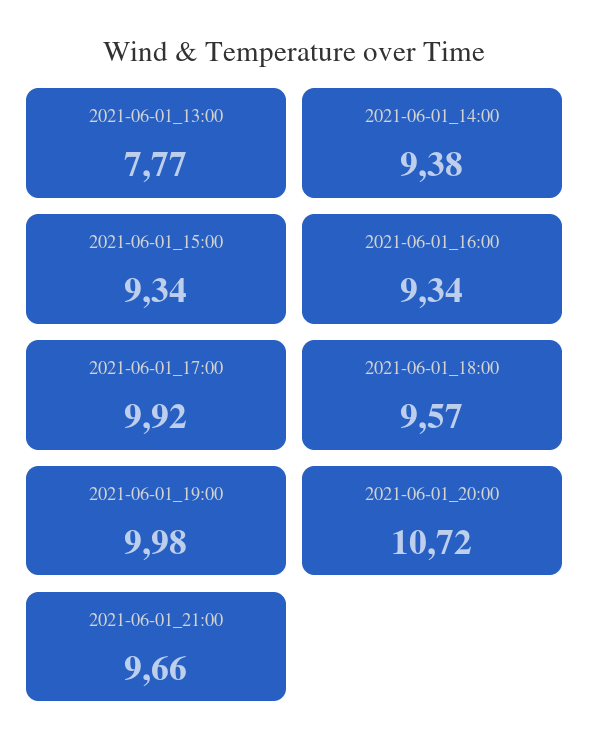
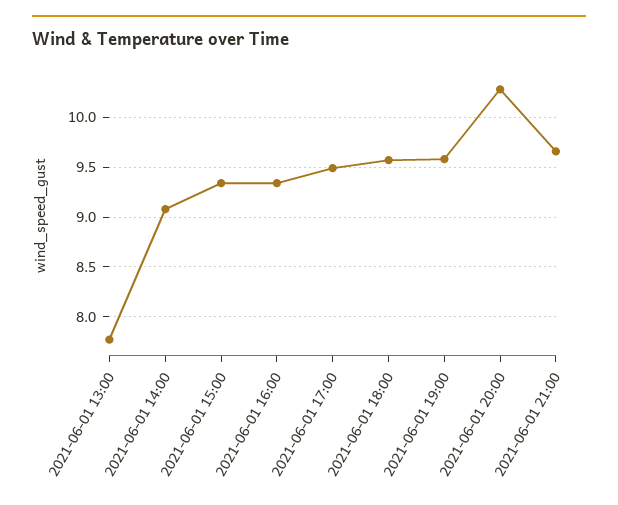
  {
    "2021-06-01_13:00": 7.77,
-   "2021-06-01_14:00": 9.38,
+   "2021-06-01_14:00": 9.1,
    "2021-06-01_15:00": 9.34,
    "2021-06-01_16:00": 9.34,
-   "2021-06-01_17:00": 9.92,
+   "2021-06-01_17:00": 9.5,
    "2021-06-01_18:00": 9.57,
-   "2021-06-01_19:00": 9.98,
+   "2021-06-01_19:00": 9.6,
-   "2021-06-01_20:00": 10.72,
+   "2021-06-01_20:00": 10.3,
    "2021-06-01_21:00": 9.66
  }

